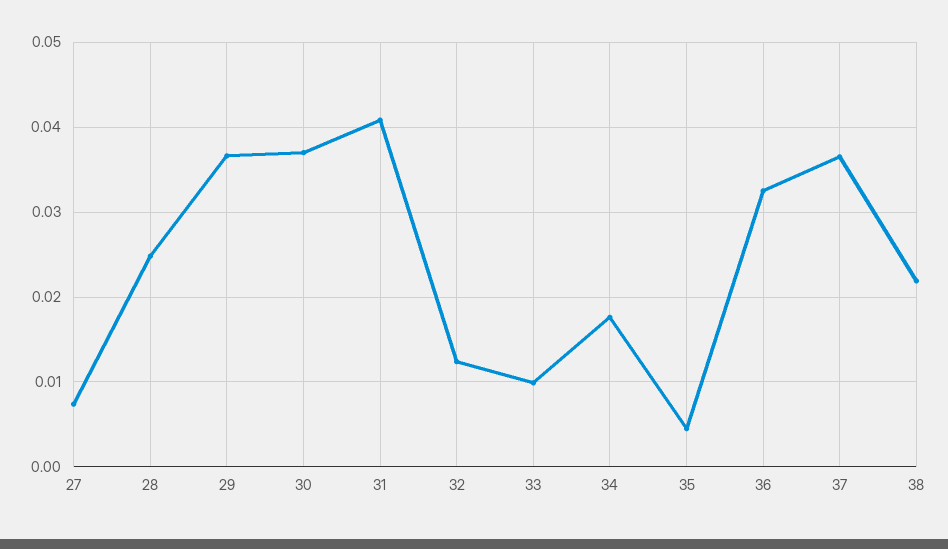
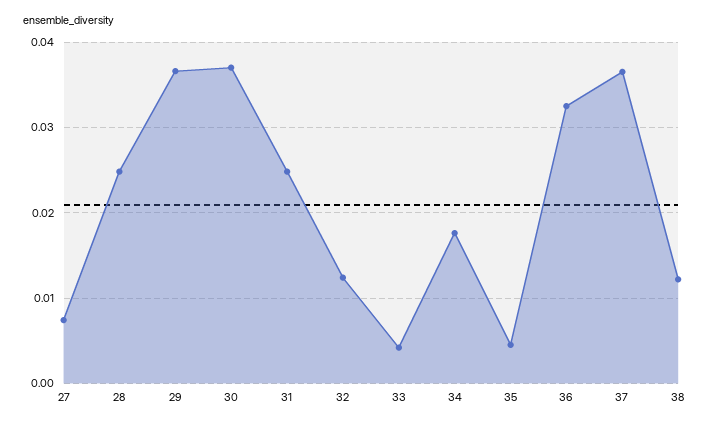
  {
    "27": 0.007,
    "28": 0.025,
    "29": 0.037,
    "30": 0.037,
-   "31": 0.041,
+   "31": 0.025,
    "32": 0.012,
-   "33": 0.01,
+   "33": 0.004,
    "34": 0.018,
    "35": 0.005,
    "36": 0.033,
    "37": 0.037,
-   "38": 0.022
+   "38": 0.012
  }

